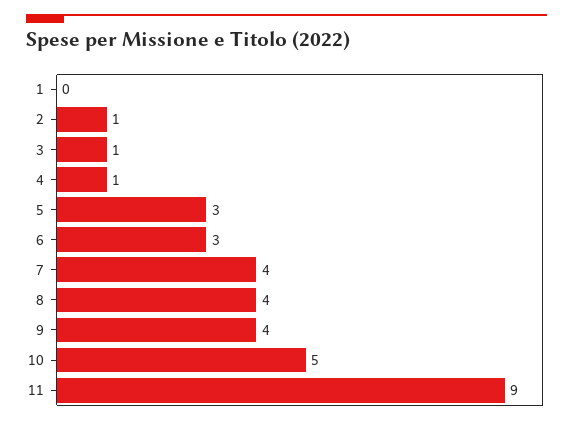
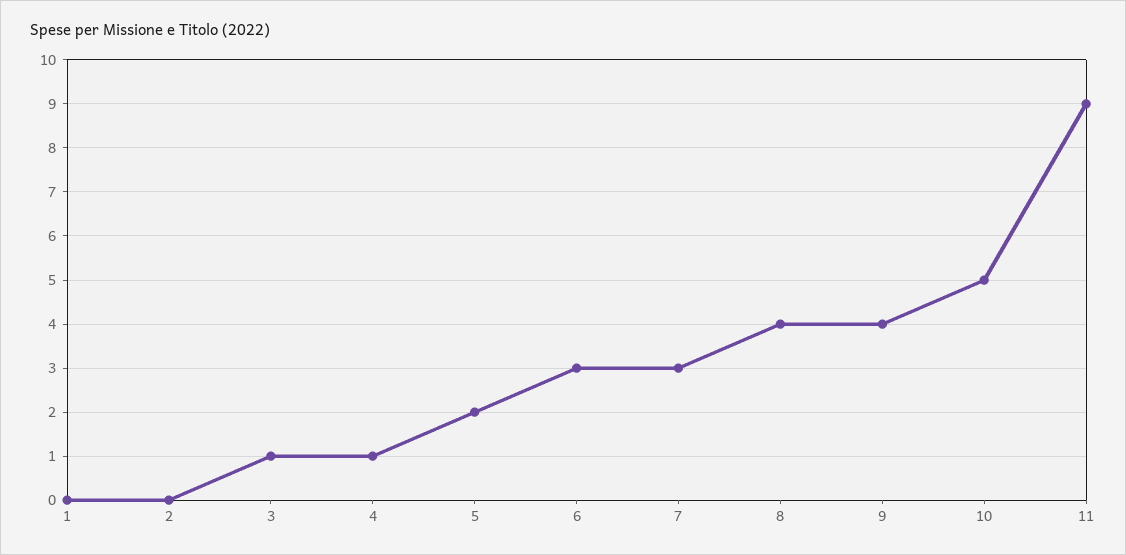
  {
    "1": 0,
-   "2": 1,
+   "2": 0,
    "3": 1,
    "4": 1,
-   "5": 3,
+   "5": 2,
    "6": 3,
-   "7": 4,
+   "7": 3,
    "8": 4,
    "9": 4,
    "10": 5,
    "11": 9
  }

